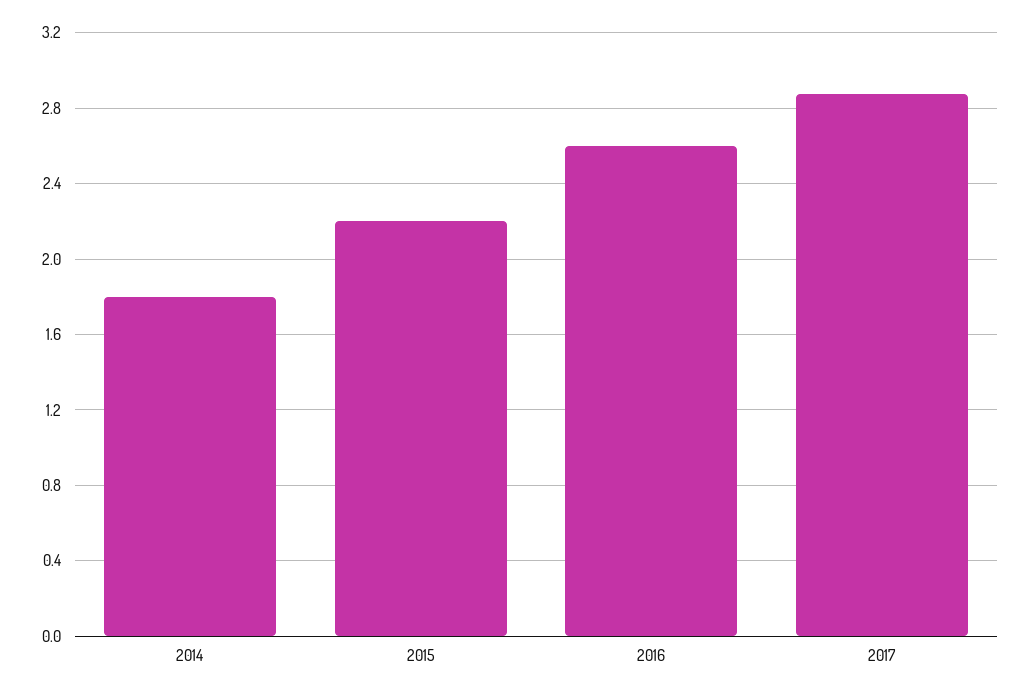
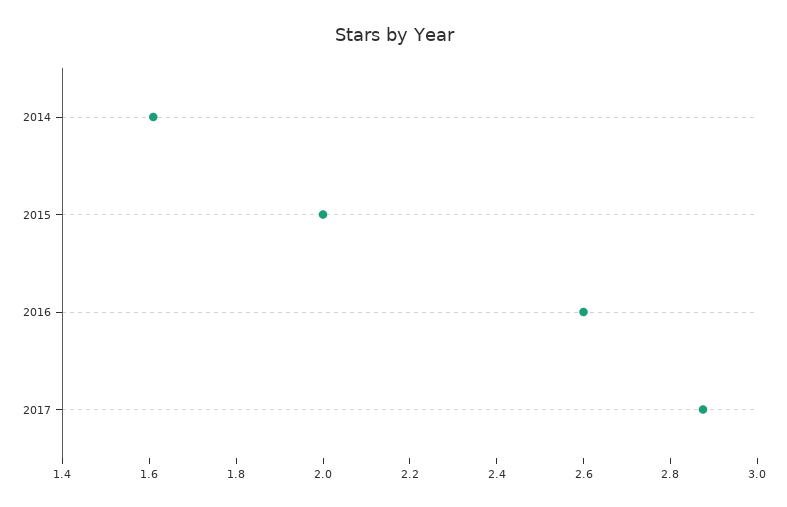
  {
-   "2014": 1.8,
+   "2014": 1.6,
-   "2015": 2.2,
+   "2015": 2,
    "2016": 2.6,
    "2017": 2.9
  }

